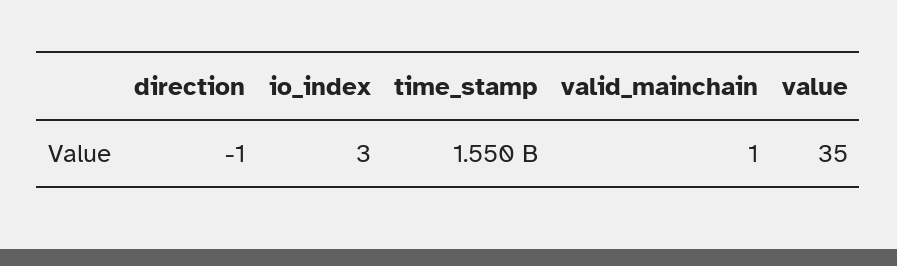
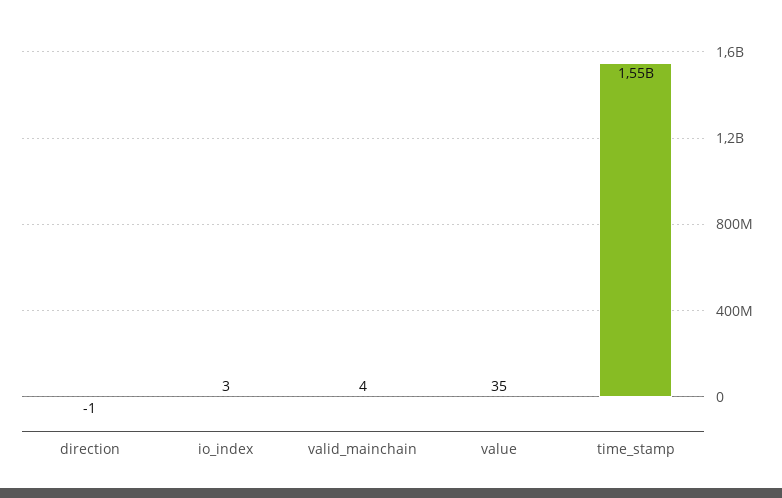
  {
    "direction": -1,
    "io_index": 3,
    "time_stamp": 1550000000,
-   "valid_mainchain": 1,
+   "valid_mainchain": 4,
    "value": 35
  }

